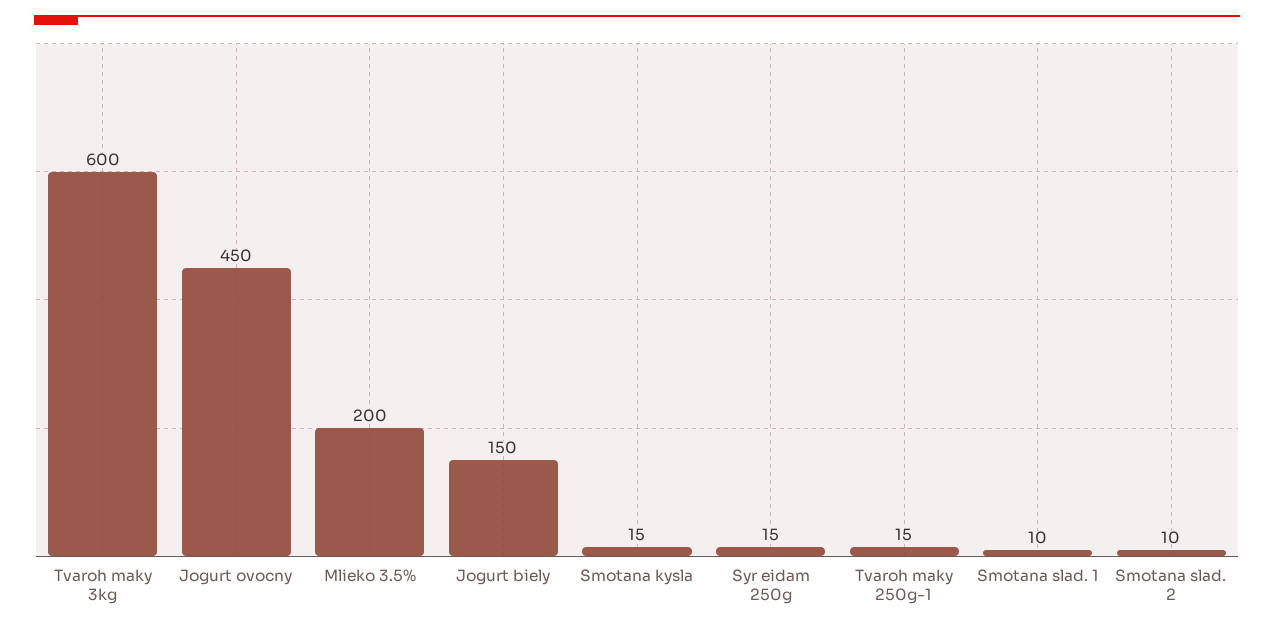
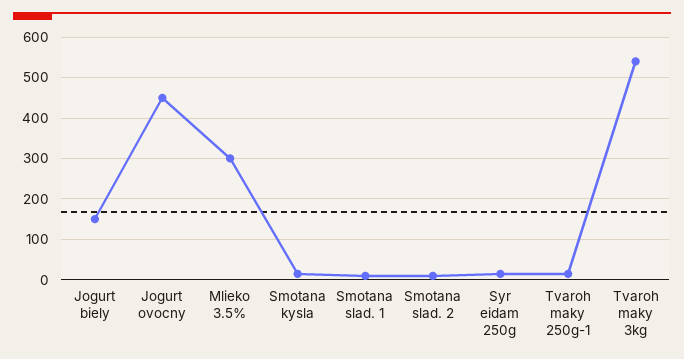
  {
-   "Tvaroh maky 3kg": 600,
+   "Tvaroh maky 3kg": 540,
    "Jogurt ovocny": 450,
-   "Mlieko 3.5%": 200,
+   "Mlieko 3.5%": 300,
    "Jogurt biely": 150,
    "Smotana kysla": 15,
    "Syr eidam 250g": 15,
    "Tvaroh maky 250g-1": 15,
    "Smotana slad. 1": 10,
    "Smotana slad. 2": 10
  }

